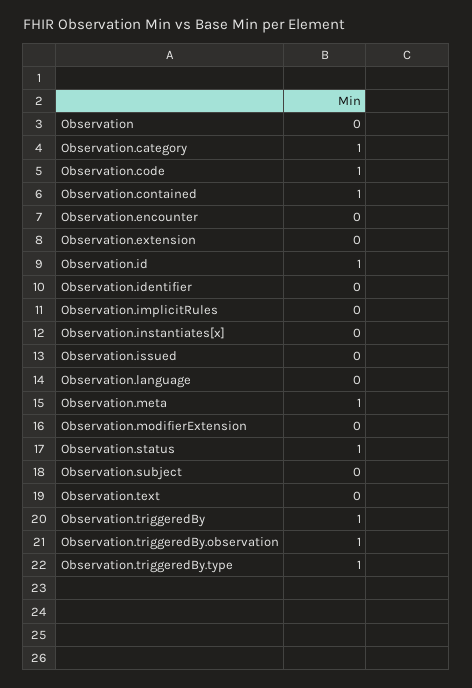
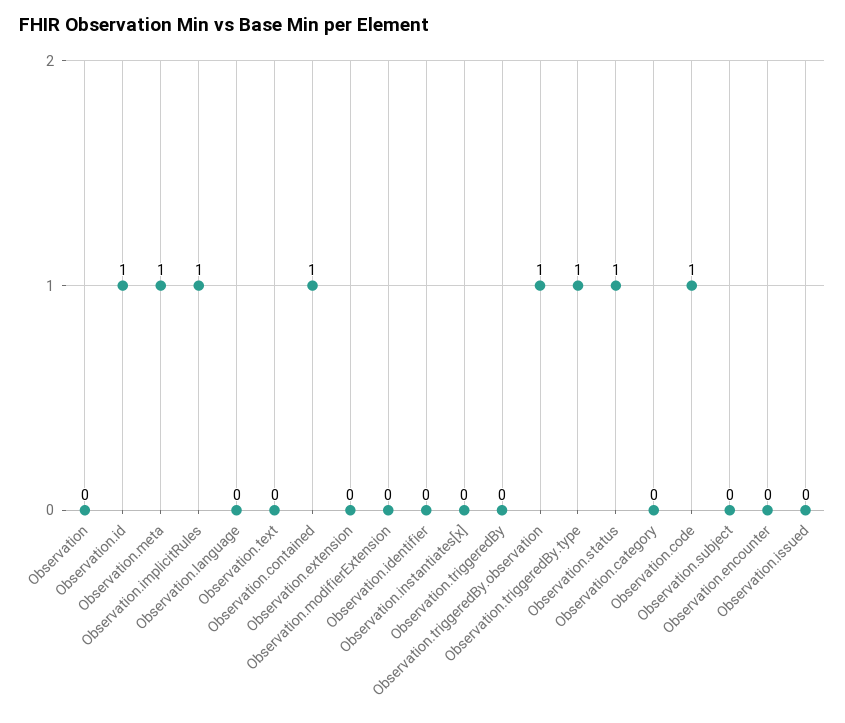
  {
    "Observation": 0,
-   "Observation.category": 1,
+   "Observation.category": 0,
    "Observation.code": 1,
    "Observation.contained": 1,
    "Observation.encounter": 0,
    "Observation.extension": 0,
    "Observation.id": 1,
    "Observation.identifier": 0,
-   "Observation.implicitRules": 0,
+   "Observation.implicitRules": 1,
    "Observation.instantiates[x]": 0,
    "Observation.issued": 0,
    "Observation.language": 0,
    "Observation.meta": 1,
    "Observation.modifierExtension": 0,
    "Observation.status": 1,
    "Observation.subject": 0,
    "Observation.text": 0,
-   "Observation.triggeredBy": 1,
+   "Observation.triggeredBy": 0,
    "Observation.triggeredBy.observation": 1,
    "Observation.triggeredBy.type": 1
  }

